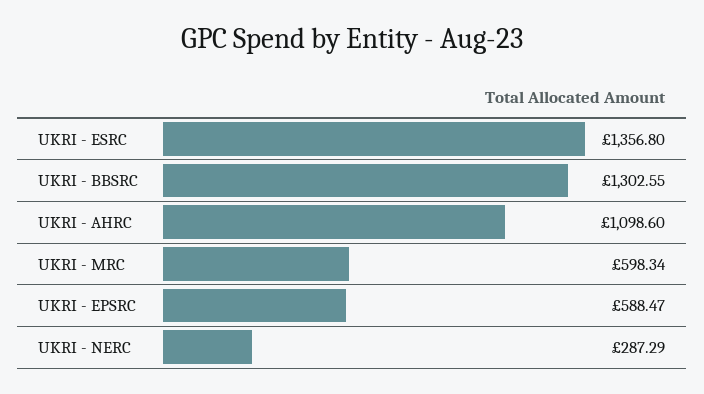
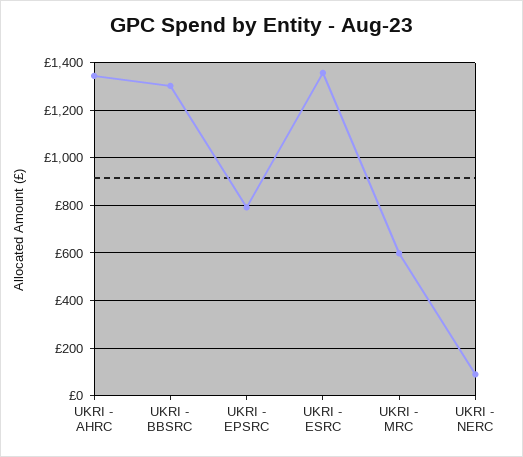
  {
    "UKRI - ESRC": 1356.8,
    "UKRI - BBSRC": 1302.55,
-   "UKRI - AHRC": 1098.6,
+   "UKRI - AHRC": 1350,
    "UKRI - MRC": 598.34,
-   "UKRI - EPSRC": 588.47,
+   "UKRI - EPSRC": 800,
-   "UKRI - NERC": 287.29
+   "UKRI - NERC": 100
  }

